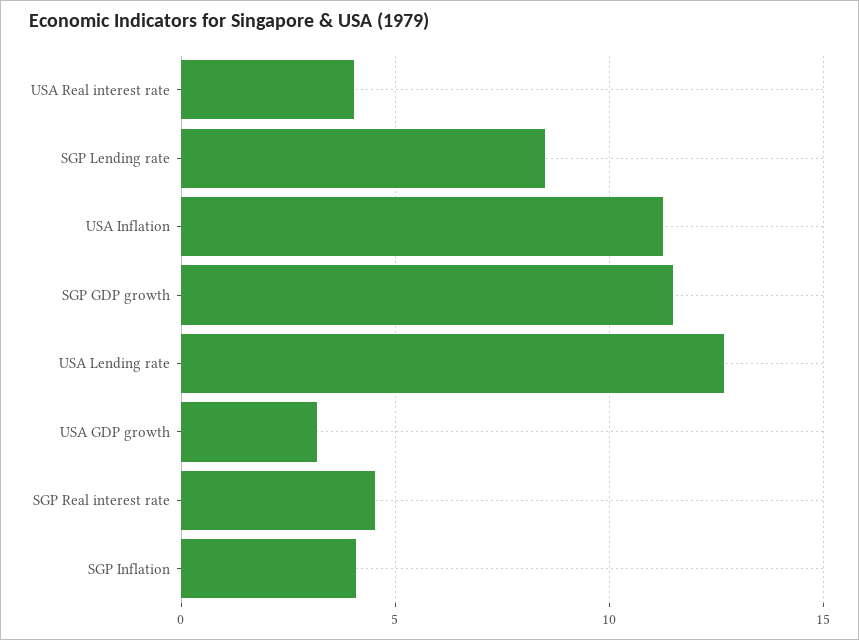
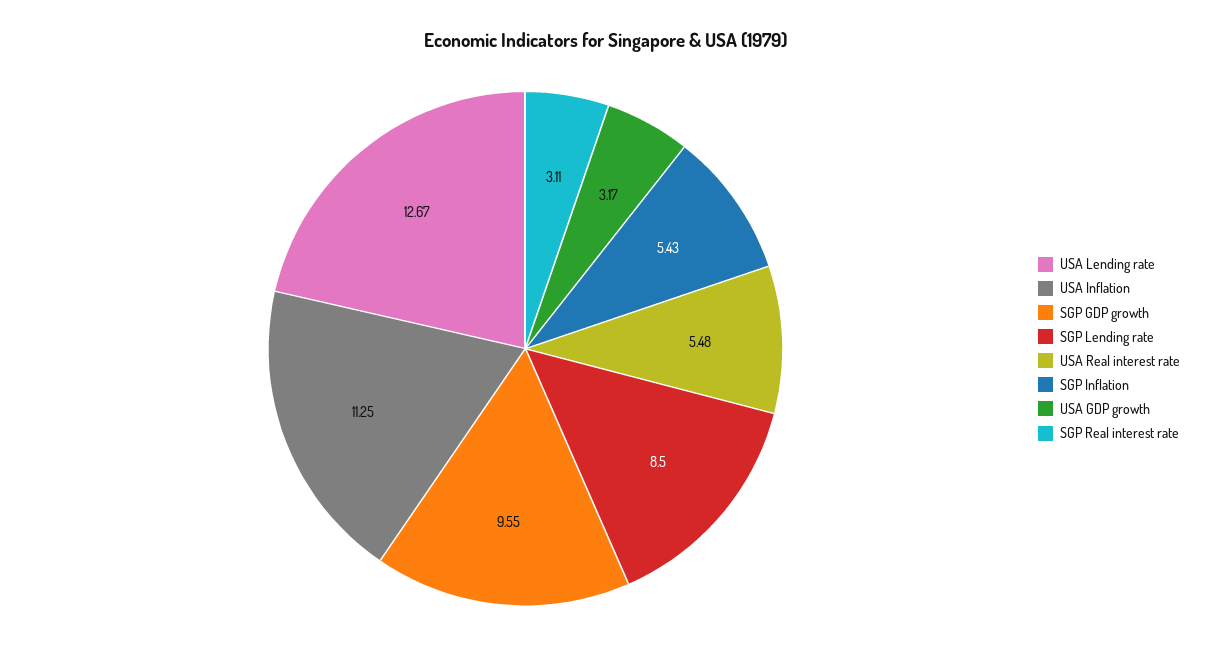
  {
-   "USA Real interest rate": 4,
+   "USA Real interest rate": 5.48,
    "SGP Lending rate": 8.5,
    "USA Inflation": 11.25,
-   "SGP GDP growth": 11.5,
+   "SGP GDP growth": 9.55,
    "USA Lending rate": 12.67,
    "USA GDP growth": 3.17,
-   "SGP Real interest rate": 4.5,
+   "SGP Real interest rate": 3.11,
-   "SGP Inflation": 4
+   "SGP Inflation": 5.43
  }

